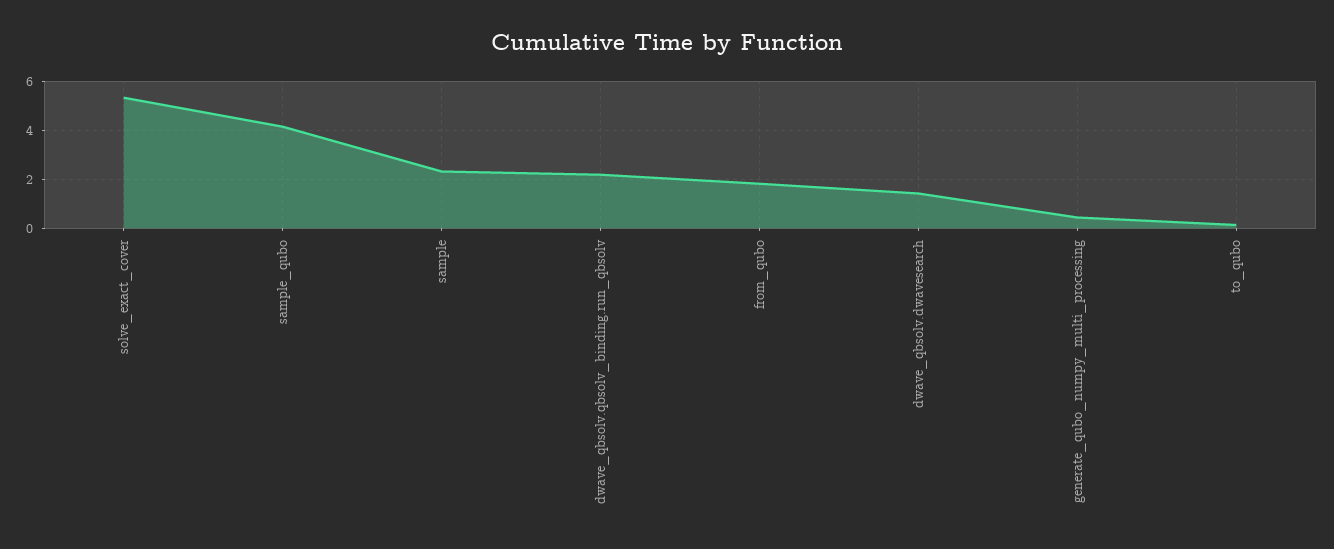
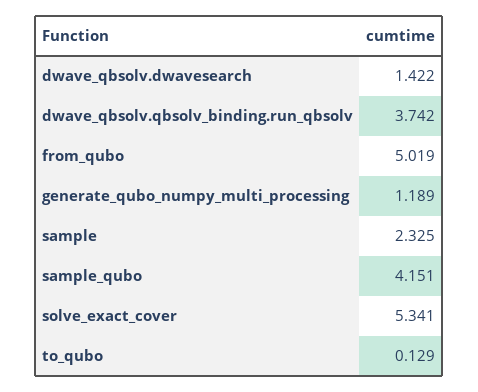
  {
    "solve_exact_cover": 5.341,
    "sample_qubo": 4.151,
    "sample": 2.325,
-   "dwave_qbsolv.qbsolv_binding.run_qbsolv": 2.25,
+   "dwave_qbsolv.qbsolv_binding.run_qbsolv": 3.742,
-   "from_qubo": 1.75,
+   "from_qubo": 5.019,
    "dwave_qbsolv.dwavesearch": 1.422,
-   "generate_qubo_numpy_multi_processing": 0.5,
+   "generate_qubo_numpy_multi_processing": 1.189,
    "to_qubo": 0.129
  }

